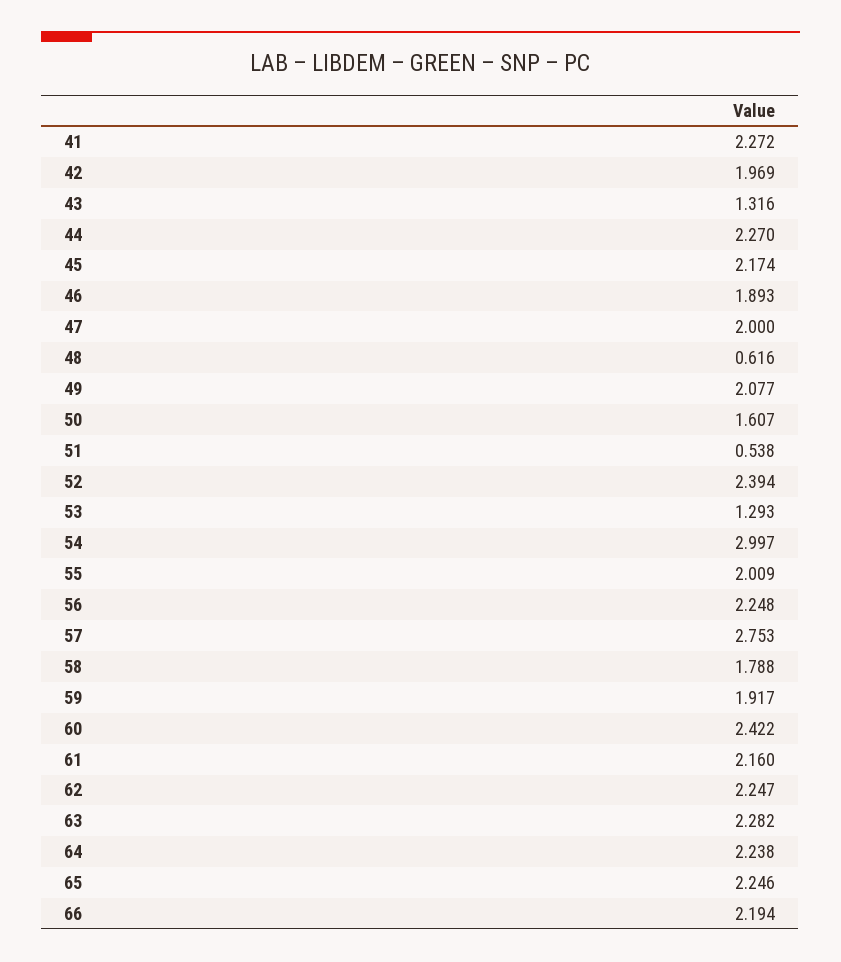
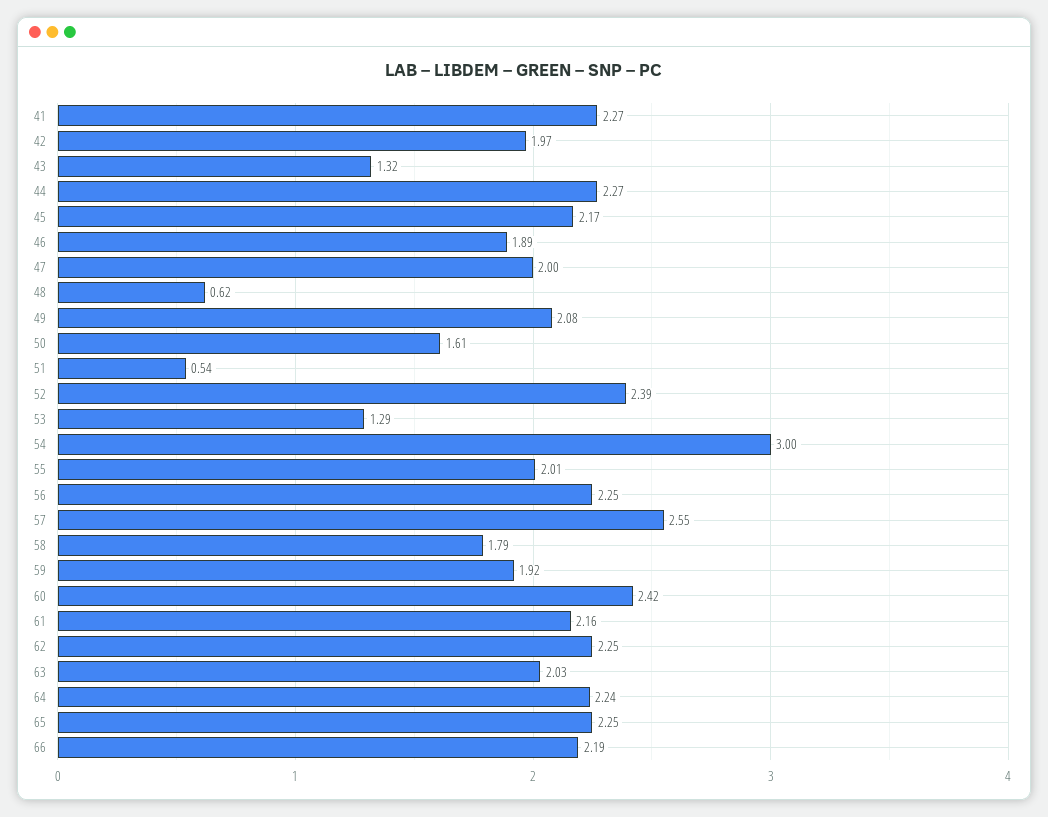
  {
    "41": 2.272,
    "42": 1.969,
    "43": 1.316,
    "44": 2.27,
    "45": 2.174,
    "46": 1.893,
    "47": 2,
    "48": 0.616,
    "49": 2.077,
    "50": 1.607,
    "51": 0.538,
    "52": 2.394,
    "53": 1.293,
    "54": 2.997,
    "55": 2.009,
    "56": 2.248,
-   "57": 2.753,
+   "57": 2.55,
    "58": 1.788,
    "59": 1.917,
    "60": 2.422,
    "61": 2.16,
    "62": 2.247,
-   "63": 2.282,
+   "63": 2.03,
    "64": 2.238,
    "65": 2.246,
    "66": 2.194
  }

